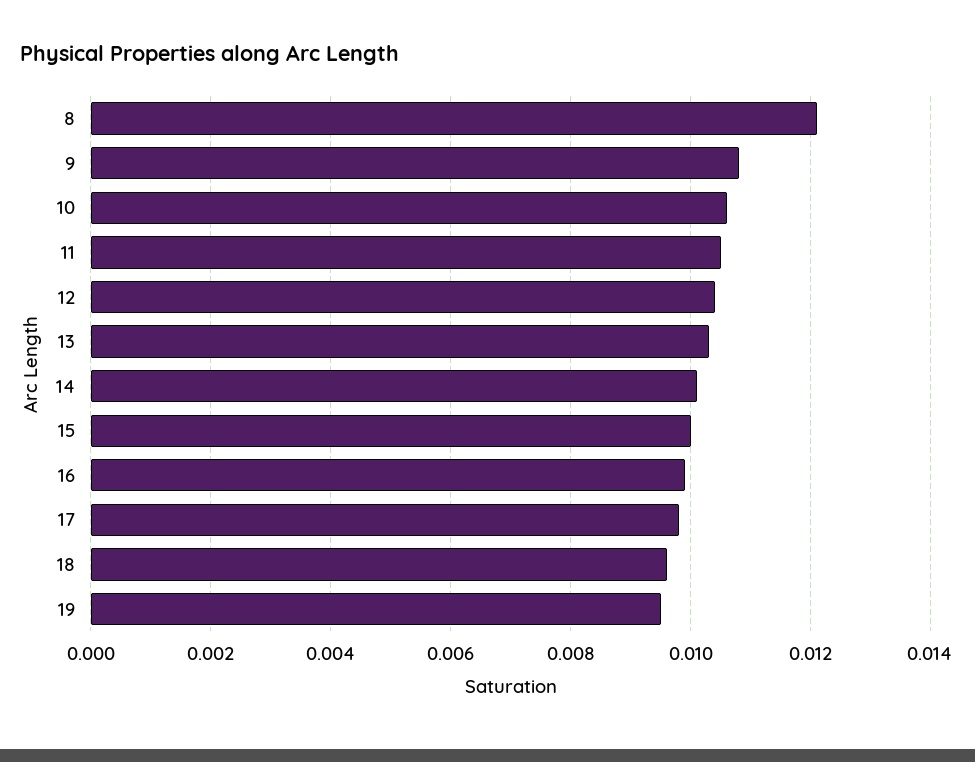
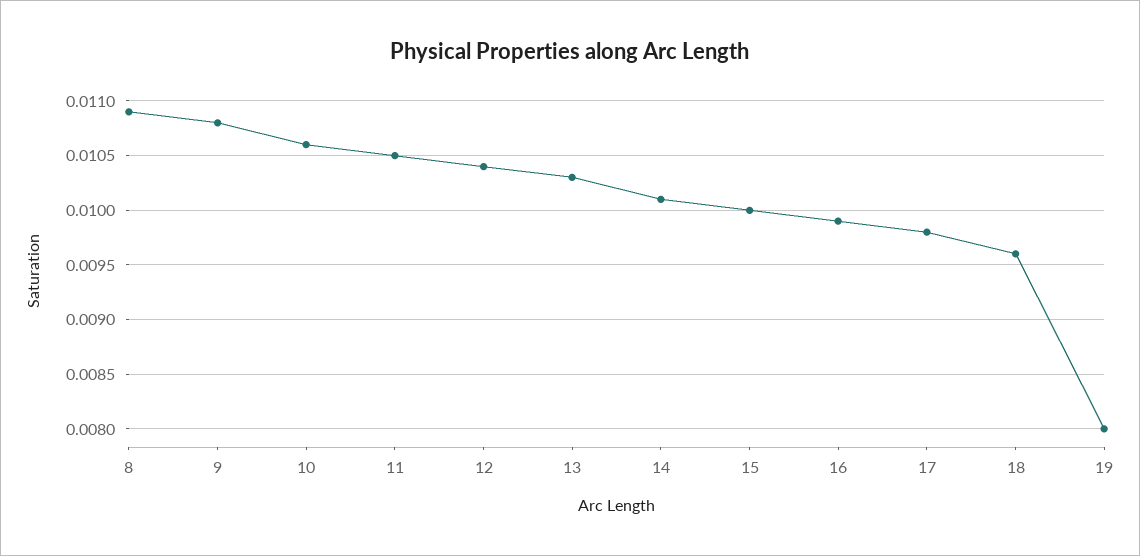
  {
-   "8": 0.012,
+   "8": 0.0109,
    "9": 0.0108,
    "10": 0.0106,
    "11": 0.0105,
    "12": 0.0104,
    "13": 0.0103,
    "14": 0.0101,
    "15": 0.01,
    "16": 0.0099,
    "17": 0.0098,
    "18": 0.0096,
-   "19": 0.0095
+   "19": 0.008
  }

